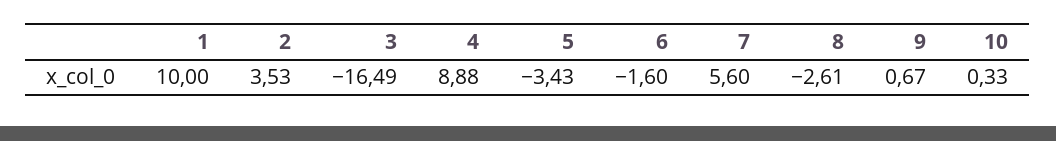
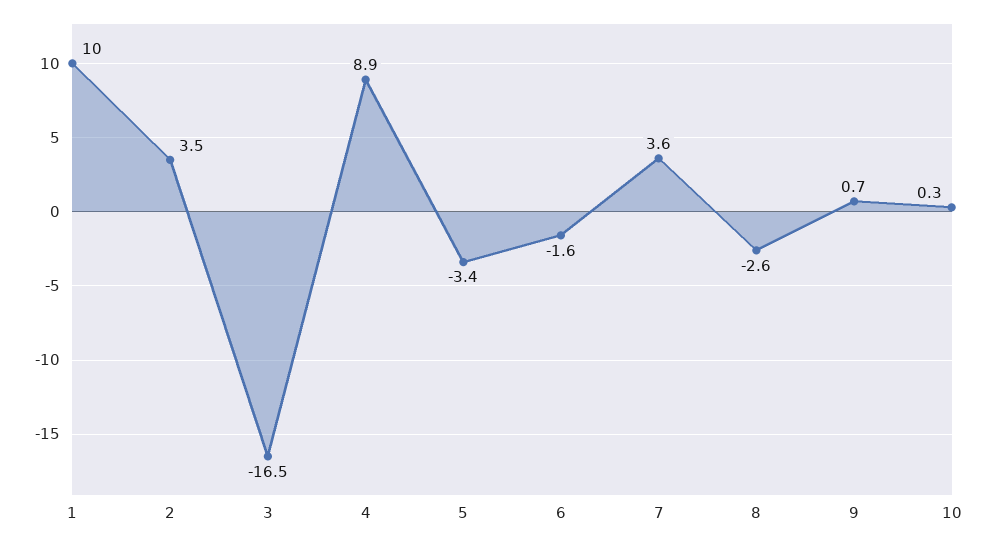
  {
    "1": 10,
    "2": 3.53,
    "3": -16.49,
    "4": 8.88,
    "5": -3.43,
    "6": -1.6,
-   "7": 5.6,
+   "7": 3.6,
    "8": -2.61,
    "9": 0.67,
    "10": 0.33
  }

